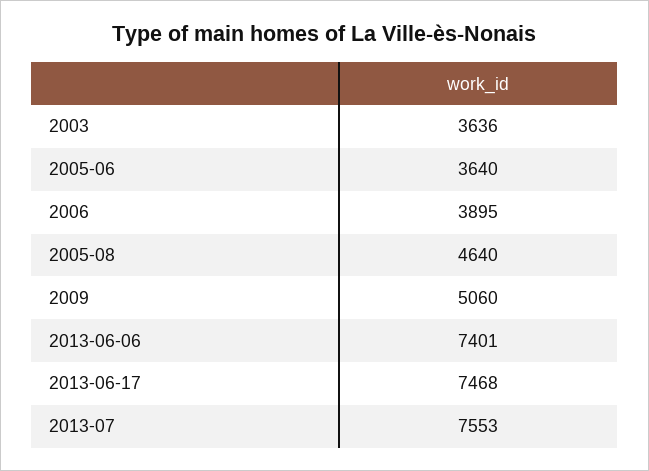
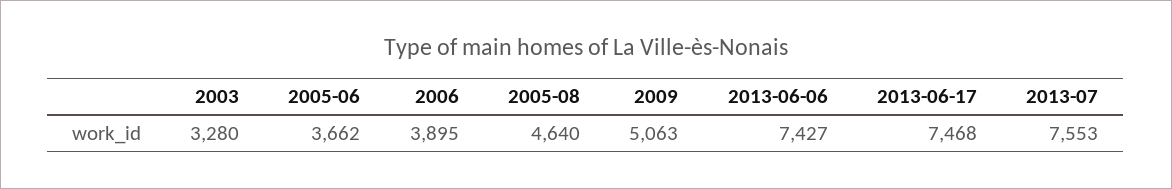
  {
-   "2003": 3636,
+   "2003": 3280,
-   "2005-06": 3640,
+   "2005-06": 3662,
    "2006": 3895,
    "2005-08": 4640,
-   "2009": 5060,
+   "2009": 5063,
-   "2013-06-06": 7401,
+   "2013-06-06": 7427,
    "2013-06-17": 7468,
    "2013-07": 7553
  }

